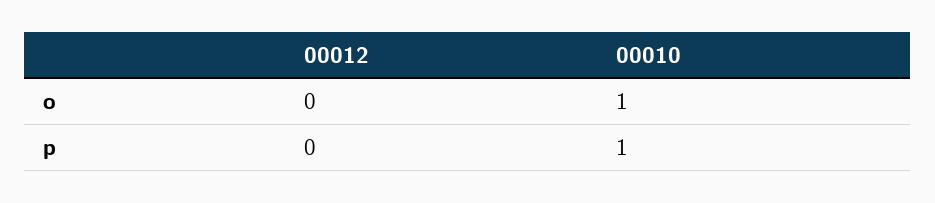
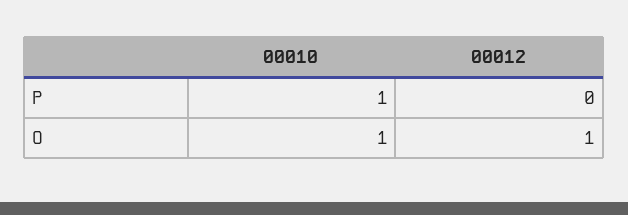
  {
    "00012": {
-     "o": 0,
+     "o": 1,
      "p": 0
    },
    "00010": {
      "o": 1,
      "p": 1
    }
  }

